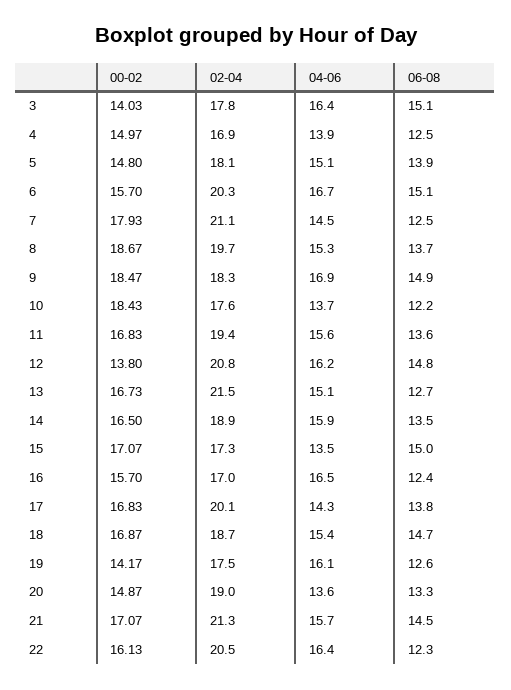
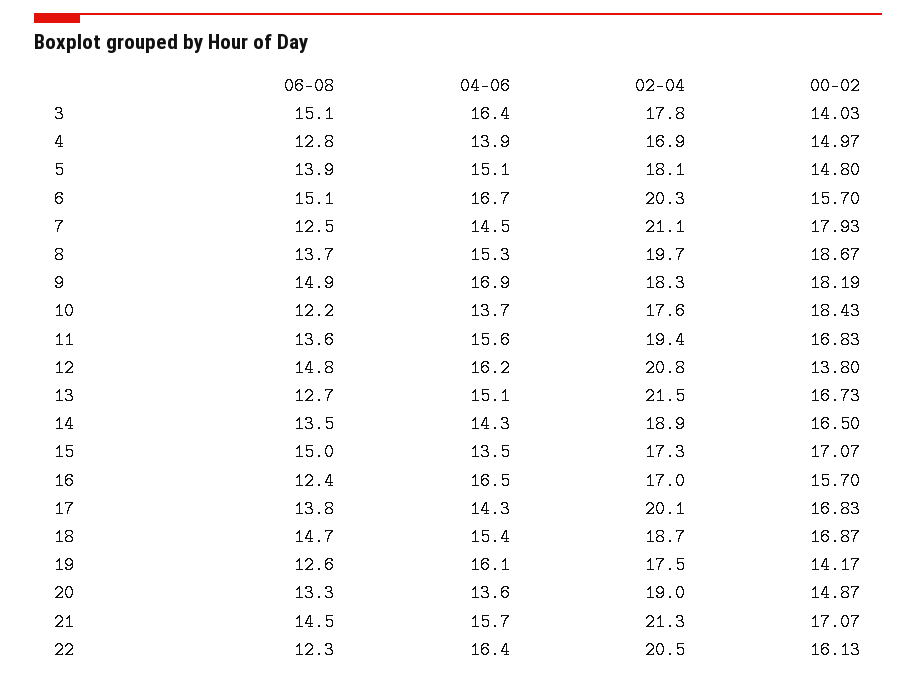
  {
    "00-02": {
      "3": 14.03,
      "4": 14.97,
      "5": 14.8,
      "6": 15.7,
      "7": 17.93,
      "8": 18.67,
-     "9": 18.47,
+     "9": 18.19,
      "10": 18.43,
      "11": 16.83,
      "12": 13.8,
      "13": 16.73,
      "14": 16.5,
      "15": 17.07,
      "16": 15.7,
      "17": 16.83,
      "18": 16.87,
      "19": 14.17,
      "20": 14.87,
      "21": 17.07,
      "22": 16.13
    },
    "02-04": {
      "3": 17.8,
      "4": 16.9,
      "5": 18.1,
      "6": 20.3,
      "7": 21.1,
      "8": 19.7,
      "9": 18.3,
      "10": 17.6,
      "11": 19.4,
      "12": 20.8,
      "13": 21.5,
      "14": 18.9,
      "15": 17.3,
      "16": 17,
      "17": 20.1,
      "18": 18.7,
      "19": 17.5,
      "20": 19,
      "21": 21.3,
      "22": 20.5
    },
    "04-06": {
      "3": 16.4,
      "4": 13.9,
      "5": 15.1,
      "6": 16.7,
      "7": 14.5,
      "8": 15.3,
      "9": 16.9,
      "10": 13.7,
      "11": 15.6,
      "12": 16.2,
      "13": 15.1,
-     "14": 15.9,
+     "14": 14.3,
      "15": 13.5,
      "16": 16.5,
      "17": 14.3,
      "18": 15.4,
      "19": 16.1,
      "20": 13.6,
      "21": 15.7,
      "22": 16.4
    },
    "06-08": {
      "3": 15.1,
-     "4": 12.5,
+     "4": 12.8,
      "5": 13.9,
      "6": 15.1,
      "7": 12.5,
      "8": 13.7,
      "9": 14.9,
      "10": 12.2,
      "11": 13.6,
      "12": 14.8,
      "13": 12.7,
      "14": 13.5,
      "15": 15,
      "16": 12.4,
      "17": 13.8,
      "18": 14.7,
      "19": 12.6,
      "20": 13.3,
      "21": 14.5,
      "22": 12.3
    }
  }

